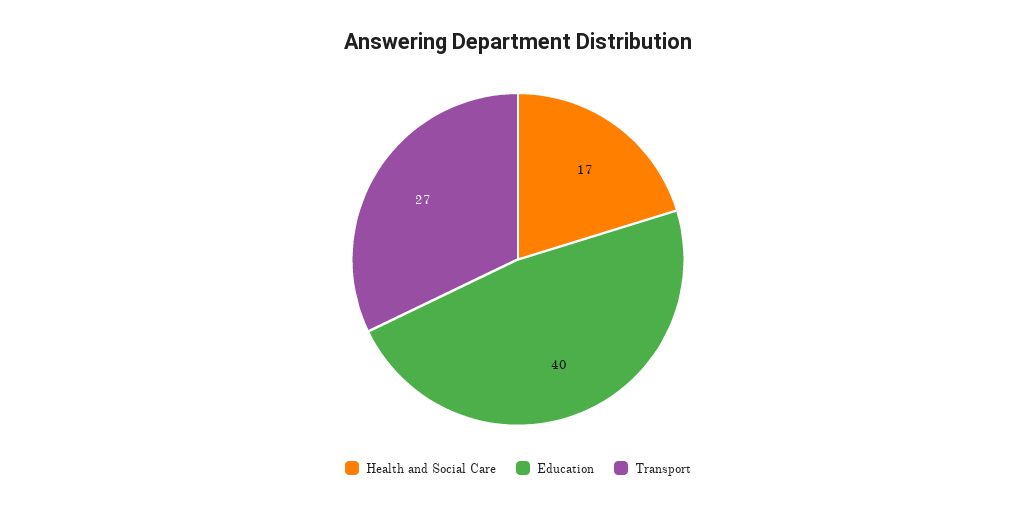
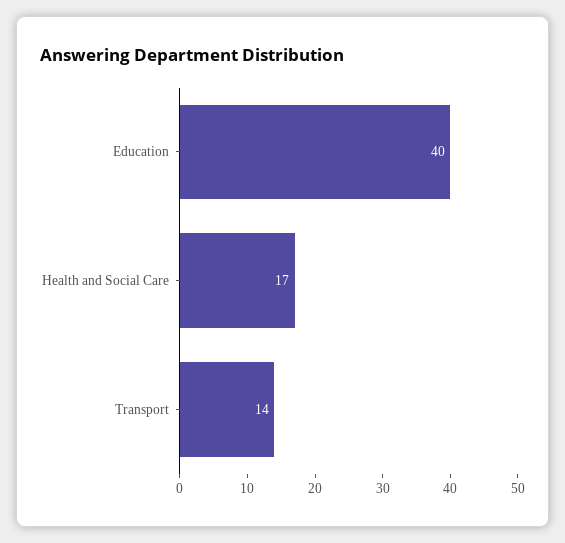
  {
    "Health and Social Care": 17,
    "Education": 40,
-   "Transport": 27
+   "Transport": 14
  }

